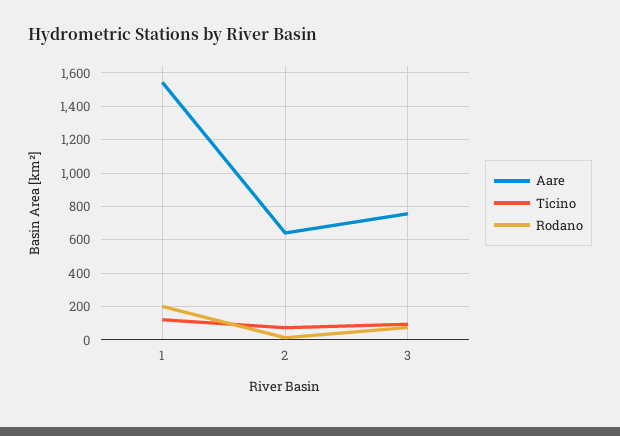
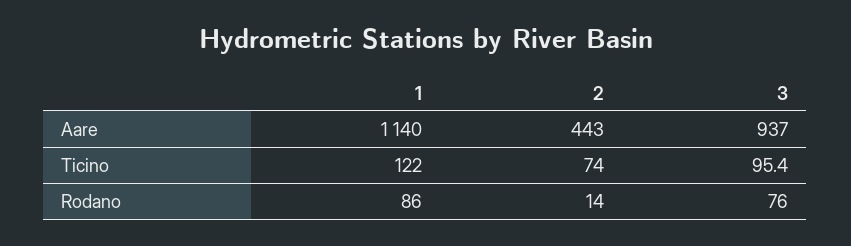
  {
    "Aare": {
-     "1": 1550,
+     "1": 1140,
-     "2": 650,
+     "2": 443,
-     "3": 750
+     "3": 937
    },
    "Ticino": {
      "1": 122,
      "2": 74,
      "3": 95.4
    },
    "Rodano": {
-     "1": 200,
+     "1": 86,
      "2": 14,
      "3": 76
    }
  }

